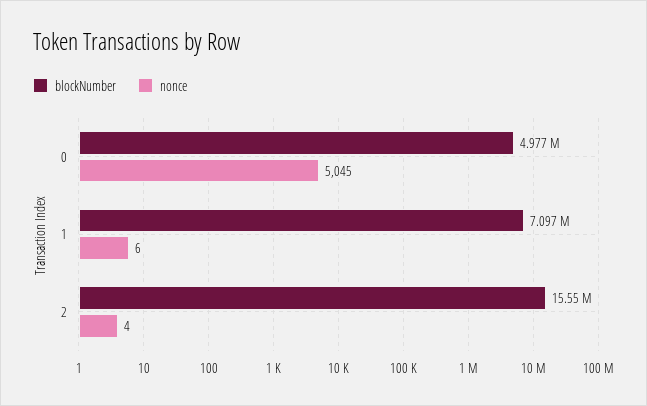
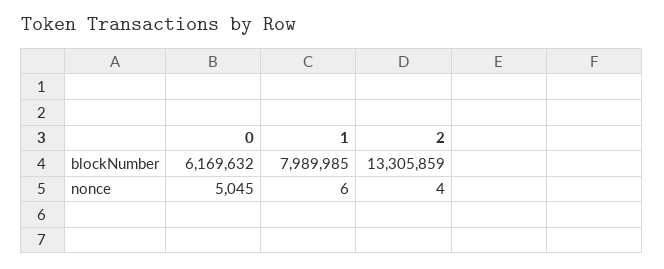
  {
    "blockNumber": {
-     "0": 4977000,
+     "0": 6169632,
-     "1": 7097000,
+     "1": 7989985,
-     "2": 15550000
+     "2": 13305859
    },
    "nonce": {
      "0": 5045,
      "1": 6,
      "2": 4
    }
  }

